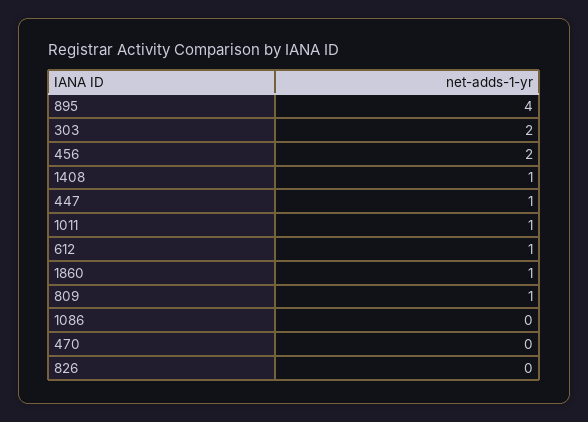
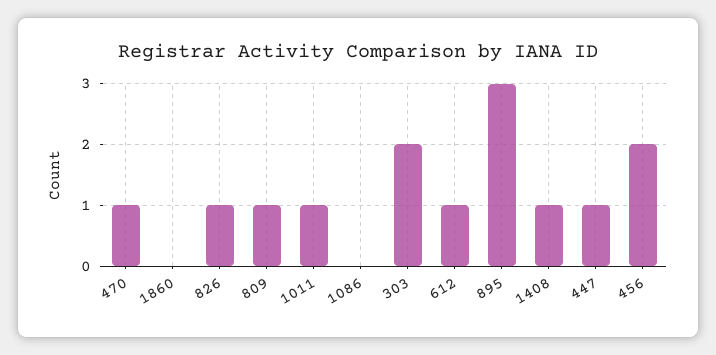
  {
-   "895": 4,
+   "895": 3,
    "303": 2,
    "456": 2,
    "1408": 1,
    "447": 1,
    "1011": 1,
    "612": 1,
-   "1860": 1,
+   "1860": 0,
    "809": 1,
    "1086": 0,
-   "470": 0,
+   "470": 1,
-   "826": 0
+   "826": 1
  }

